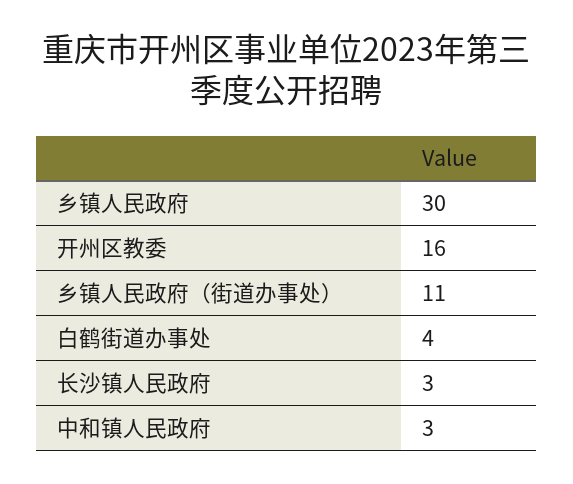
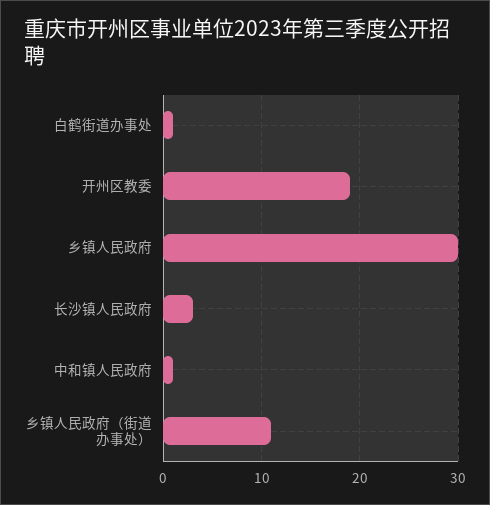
  {
    "乡镇人民政府": 30,
-   "开州区教委": 16,
+   "开州区教委": 19,
    "乡镇人民政府（街道办事处）": 11,
-   "白鹤街道办事处": 4,
+   "白鹤街道办事处": 1,
    "长沙镇人民政府": 3,
-   "中和镇人民政府": 3
+   "中和镇人民政府": 1
  }

